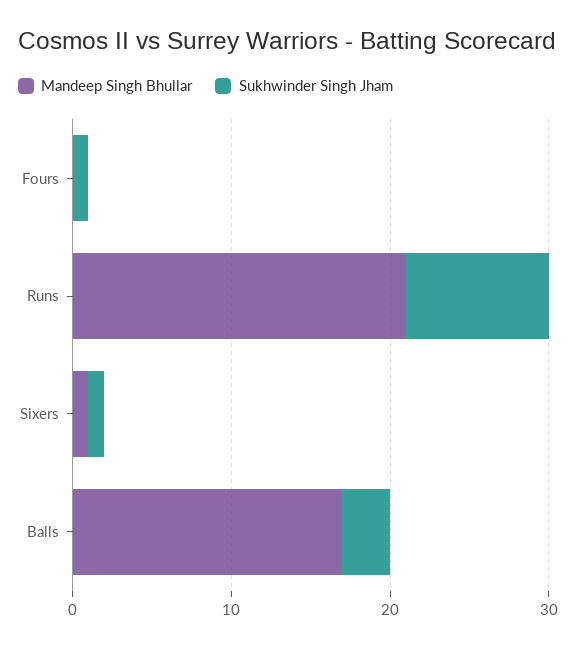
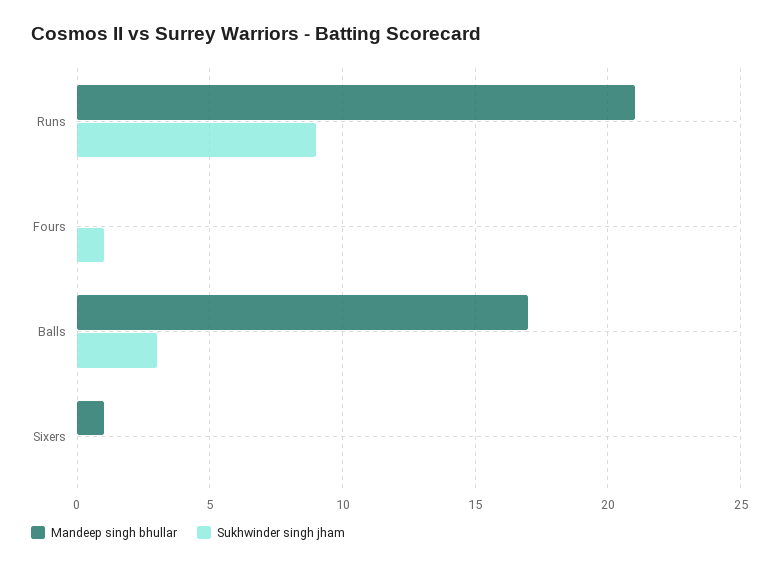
  {
    "Mandeep Singh Bhullar": {
      "Fours": 0,
      "Runs": 21,
      "Sixers": 1,
      "Balls": 17
    },
    "Sukhwinder Singh Jham": {
      "Fours": 1,
      "Runs": 9,
-     "Sixers": 1,
+     "Sixers": 0,
      "Balls": 3
    }
  }

